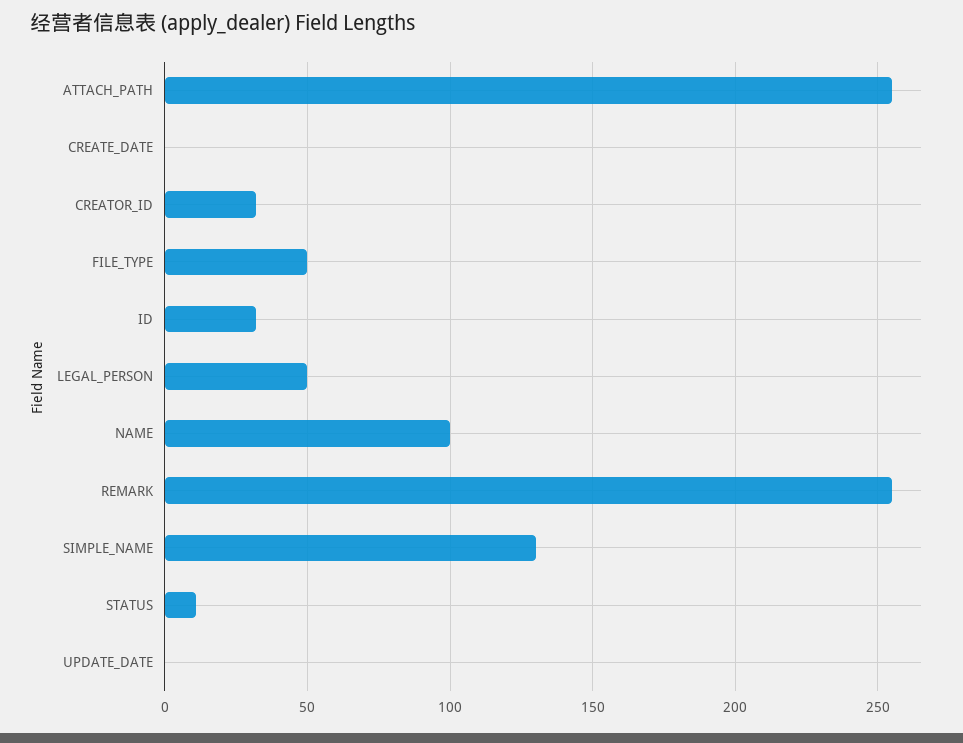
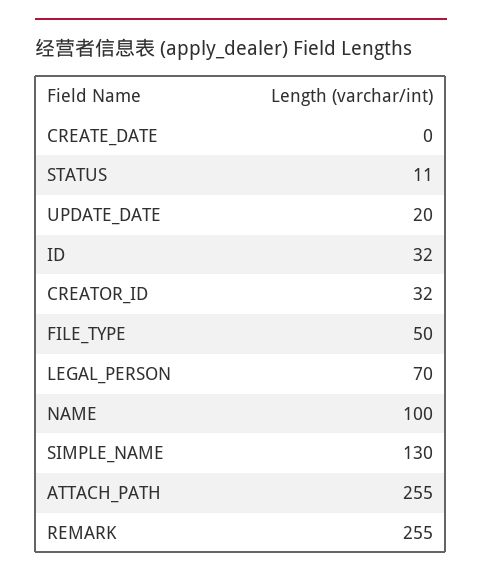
  {
    "ATTACH_PATH": 255,
    "CREATE_DATE": 0,
    "CREATOR_ID": 32,
    "FILE_TYPE": 50,
    "ID": 32,
-   "LEGAL_PERSON": 50,
+   "LEGAL_PERSON": 70,
    "NAME": 100,
    "REMARK": 255,
    "SIMPLE_NAME": 130,
    "STATUS": 11,
-   "UPDATE_DATE": 0
+   "UPDATE_DATE": 20
  }

